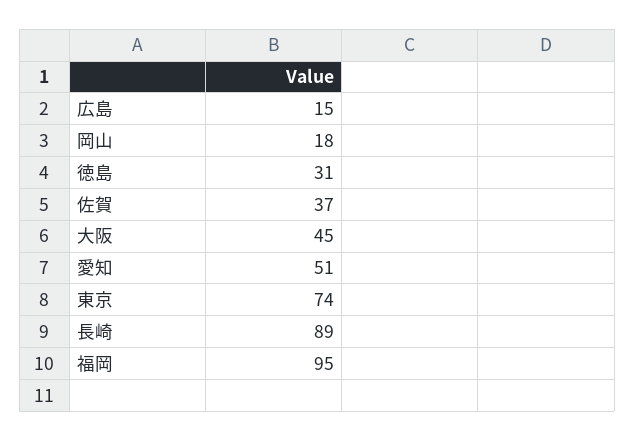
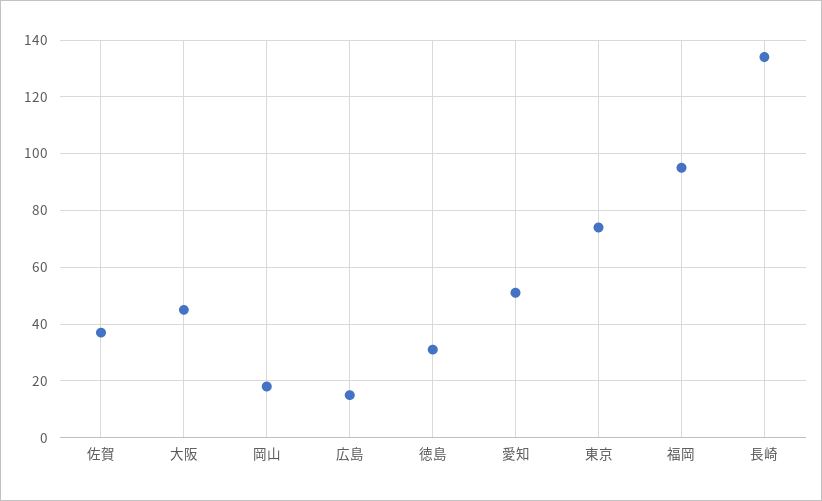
  {
    "広島": 15,
    "岡山": 18,
    "徳島": 31,
    "佐賀": 37,
    "大阪": 45,
    "愛知": 51,
    "東京": 74,
-   "長崎": 89,
+   "長崎": 135,
    "福岡": 95
  }

